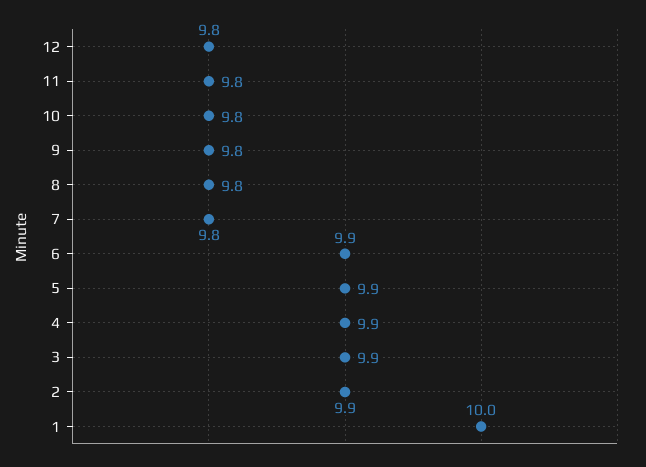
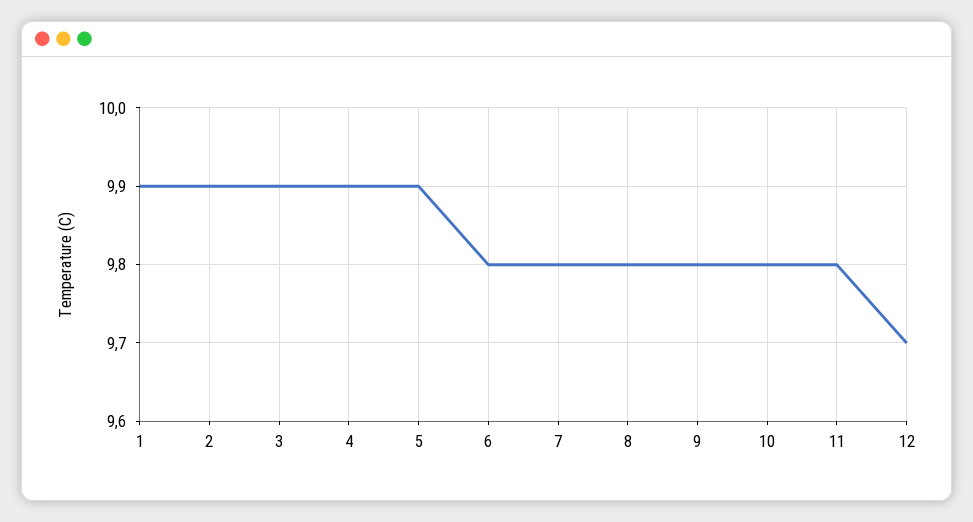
  {
-   "12": 9.8,
+   "12": 9.7,
    "11": 9.8,
    "10": 9.8,
    "9": 9.8,
    "8": 9.8,
    "7": 9.8,
-   "6": 9.9,
+   "6": 9.8,
    "5": 9.9,
    "4": 9.9,
    "3": 9.9,
    "2": 9.9,
-   "1": 10
+   "1": 9.9
  }

